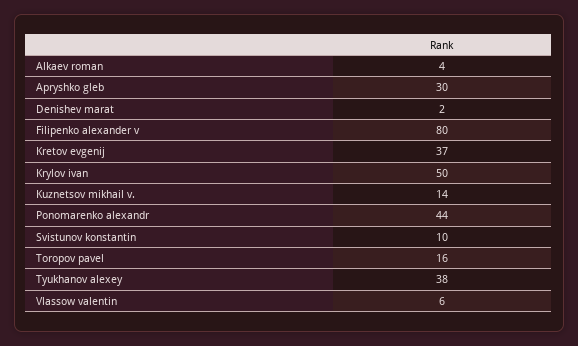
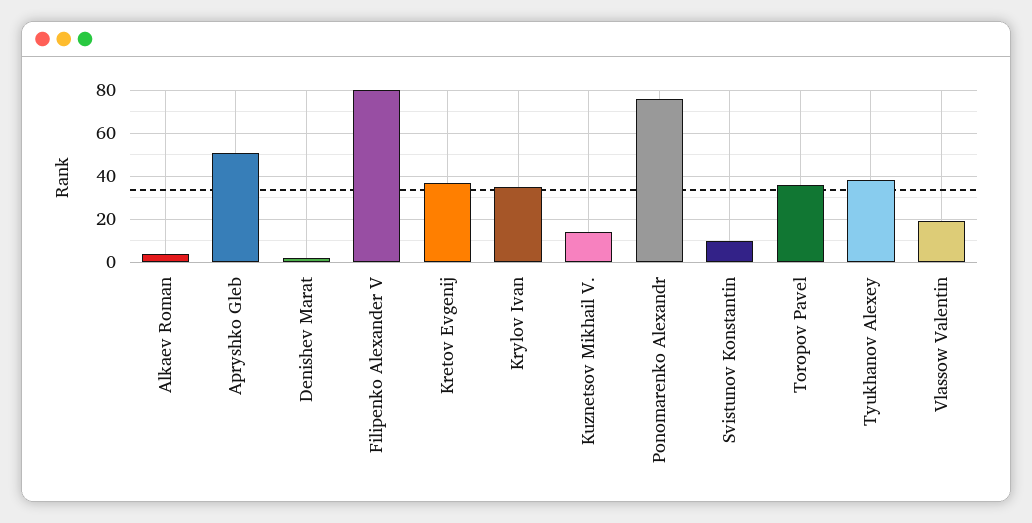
  {
    "Alkaev roman": 4,
-   "Apryshko gleb": 30,
+   "Apryshko gleb": 50,
    "Denishev marat": 2,
    "Filipenko alexander v": 80,
    "Kretov evgenij": 37,
-   "Krylov ivan": 50,
+   "Krylov ivan": 35,
    "Kuznetsov mikhail v.": 14,
-   "Ponomarenko alexandr": 44,
+   "Ponomarenko alexandr": 75,
    "Svistunov konstantin": 10,
-   "Toropov pavel": 16,
+   "Toropov pavel": 35,
    "Tyukhanov alexey": 38,
-   "Vlassow valentin": 6
+   "Vlassow valentin": 20
  }

